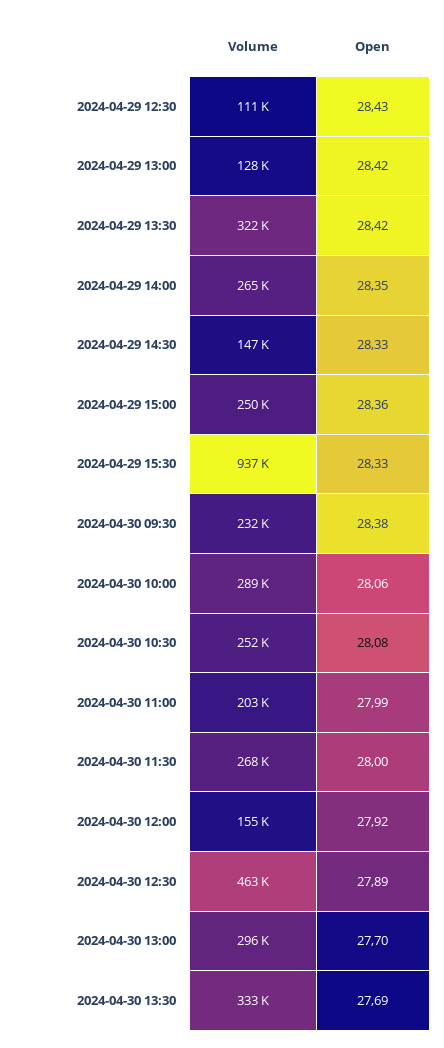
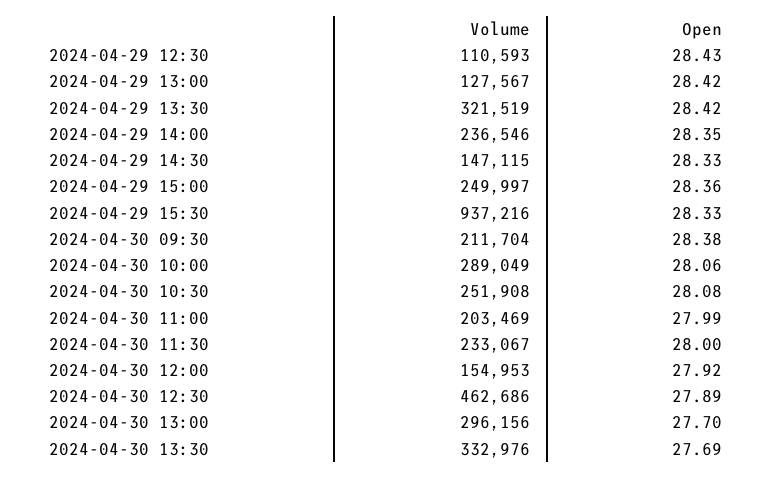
  {
    "Volume": {
      "2024-04-29 12:30": 110593,
      "2024-04-29 13:00": 127567,
      "2024-04-29 13:30": 321519,
-     "2024-04-29 14:00": 265000,
+     "2024-04-29 14:00": 236546,
      "2024-04-29 14:30": 147115,
      "2024-04-29 15:00": 249997,
      "2024-04-29 15:30": 937216,
-     "2024-04-30 09:30": 232000,
+     "2024-04-30 09:30": 211704,
      "2024-04-30 10:00": 289049,
      "2024-04-30 10:30": 251908,
      "2024-04-30 11:00": 203469,
-     "2024-04-30 11:30": 268000,
+     "2024-04-30 11:30": 233067,
      "2024-04-30 12:00": 154953,
      "2024-04-30 12:30": 462686,
      "2024-04-30 13:00": 296156,
      "2024-04-30 13:30": 332976
    },
    "Open": {
      "2024-04-29 12:30": 28.43,
      "2024-04-29 13:00": 28.42,
      "2024-04-29 13:30": 28.42,
      "2024-04-29 14:00": 28.35,
      "2024-04-29 14:30": 28.33,
      "2024-04-29 15:00": 28.36,
      "2024-04-29 15:30": 28.33,
      "2024-04-30 09:30": 28.38,
      "2024-04-30 10:00": 28.06,
      "2024-04-30 10:30": 28.08,
      "2024-04-30 11:00": 27.99,
      "2024-04-30 11:30": 28,
      "2024-04-30 12:00": 27.92,
      "2024-04-30 12:30": 27.89,
      "2024-04-30 13:00": 27.7,
      "2024-04-30 13:30": 27.69
    }
  }

